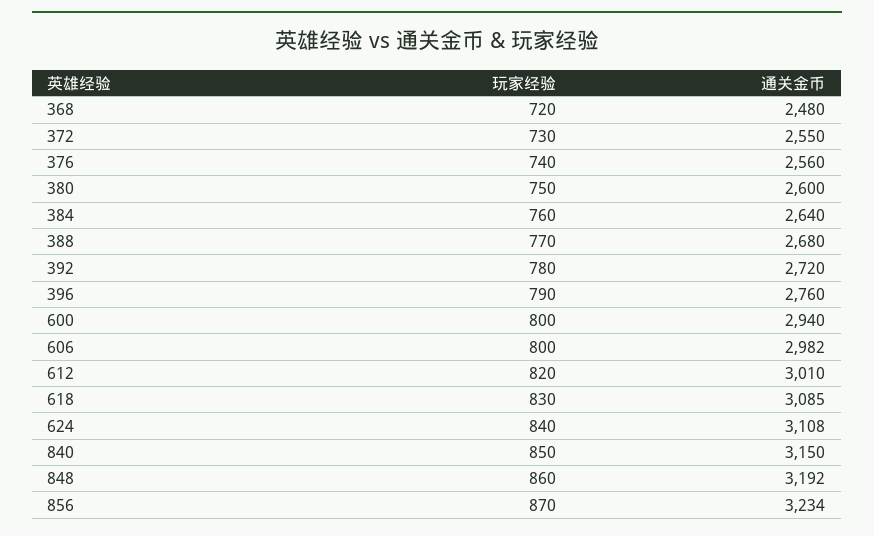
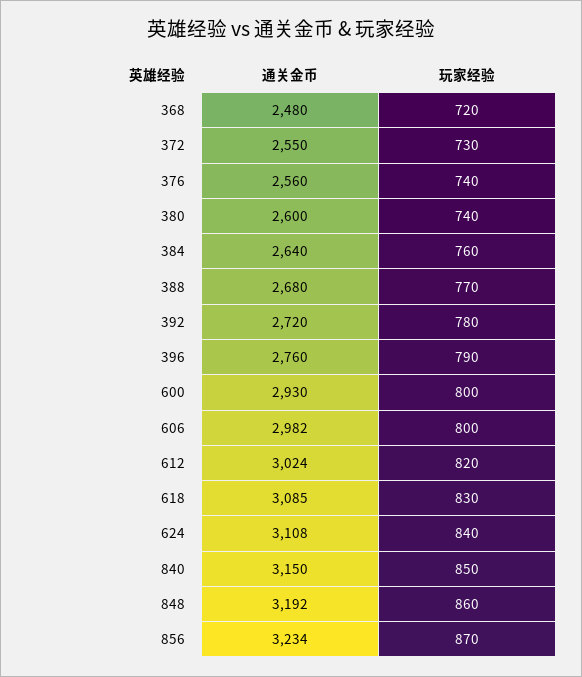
  {
    "玩家经验": {
      "368": 720,
      "372": 730,
      "376": 740,
-     "380": 750,
+     "380": 740,
      "384": 760,
      "388": 770,
      "392": 780,
      "396": 790,
      "600": 800,
      "606": 800,
      "612": 820,
      "618": 830,
      "624": 840,
      "840": 850,
      "848": 860,
      "856": 870
    },
    "通关金币": {
      "368": 2480,
      "372": 2550,
      "376": 2560,
      "380": 2600,
      "384": 2640,
      "388": 2680,
      "392": 2720,
      "396": 2760,
-     "600": 2940,
+     "600": 2930,
      "606": 2982,
-     "612": 3010,
+     "612": 3024,
      "618": 3085,
      "624": 3108,
      "840": 3150,
      "848": 3192,
      "856": 3234
    }
  }

